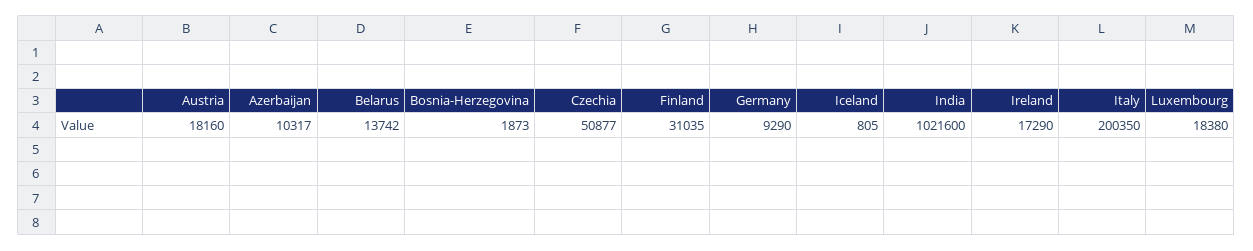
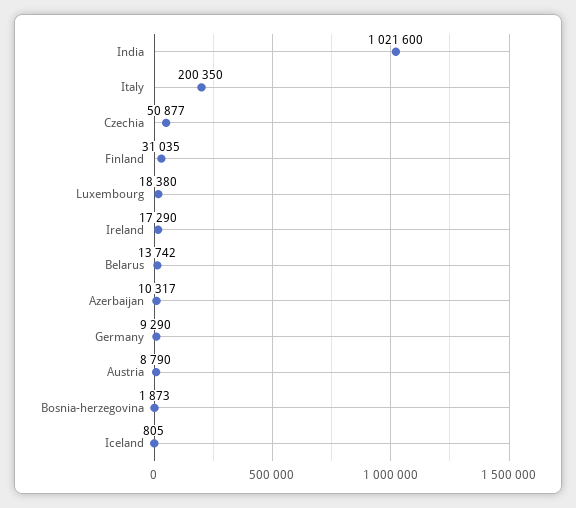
  {
-   "Austria": 18160,
+   "Austria": 8790,
    "Azerbaijan": 10317,
    "Belarus": 13742,
    "Bosnia-Herzegovina": 1873,
    "Czechia": 50877,
    "Finland": 31035,
    "Germany": 9290,
    "Iceland": 805,
    "India": 1021600,
    "Ireland": 17290,
    "Italy": 200350,
    "Luxembourg": 18380
  }

